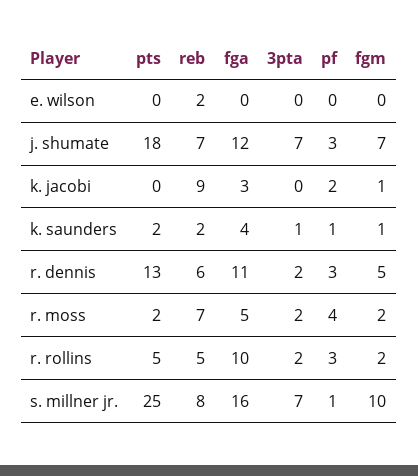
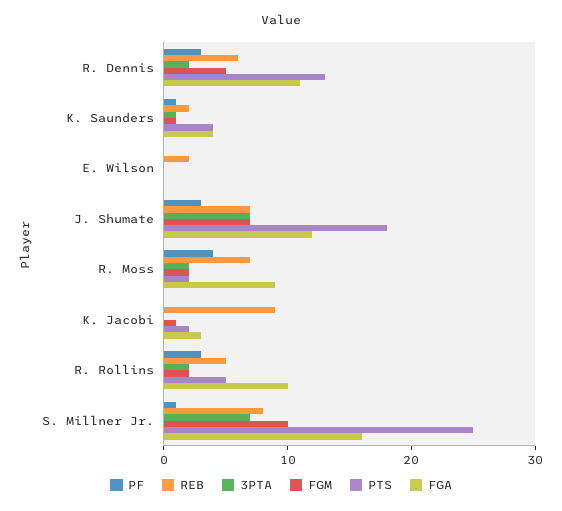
  {
    "pts": {
      "e. wilson": 0,
      "j. shumate": 18,
-     "k. jacobi": 0,
+     "k. jacobi": 2,
-     "k. saunders": 2,
+     "k. saunders": 4,
      "r. dennis": 13,
      "r. moss": 2,
      "r. rollins": 5,
      "s. millner jr.": 25
    },
    "reb": {
      "e. wilson": 2,
      "j. shumate": 7,
      "k. jacobi": 9,
      "k. saunders": 2,
      "r. dennis": 6,
      "r. moss": 7,
      "r. rollins": 5,
      "s. millner jr.": 8
    },
    "fga": {
      "e. wilson": 0,
      "j. shumate": 12,
      "k. jacobi": 3,
      "k. saunders": 4,
      "r. dennis": 11,
-     "r. moss": 5,
+     "r. moss": 9,
      "r. rollins": 10,
      "s. millner jr.": 16
    },
    "3pta": {
      "e. wilson": 0,
      "j. shumate": 7,
      "k. jacobi": 0,
      "k. saunders": 1,
      "r. dennis": 2,
      "r. moss": 2,
      "r. rollins": 2,
      "s. millner jr.": 7
    },
    "pf": {
      "e. wilson": 0,
      "j. shumate": 3,
-     "k. jacobi": 2,
+     "k. jacobi": 0,
      "k. saunders": 1,
      "r. dennis": 3,
      "r. moss": 4,
      "r. rollins": 3,
      "s. millner jr.": 1
    },
    "fgm": {
      "e. wilson": 0,
      "j. shumate": 7,
      "k. jacobi": 1,
      "k. saunders": 1,
      "r. dennis": 5,
      "r. moss": 2,
      "r. rollins": 2,
      "s. millner jr.": 10
    }
  }

